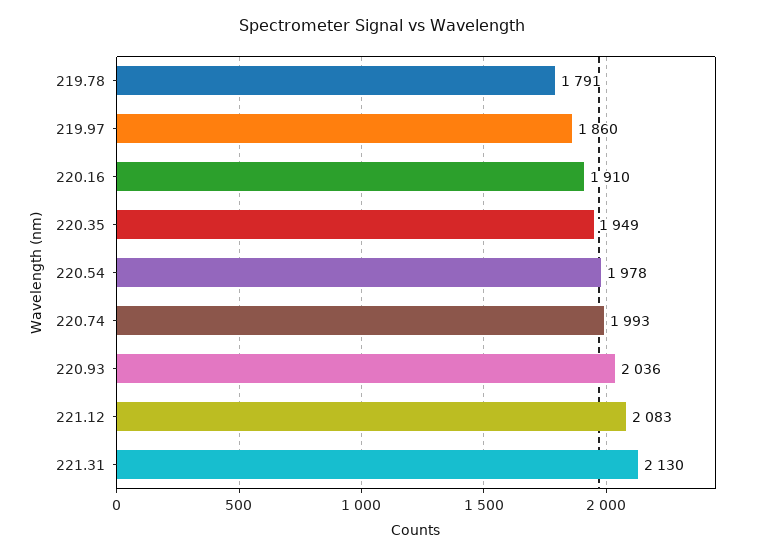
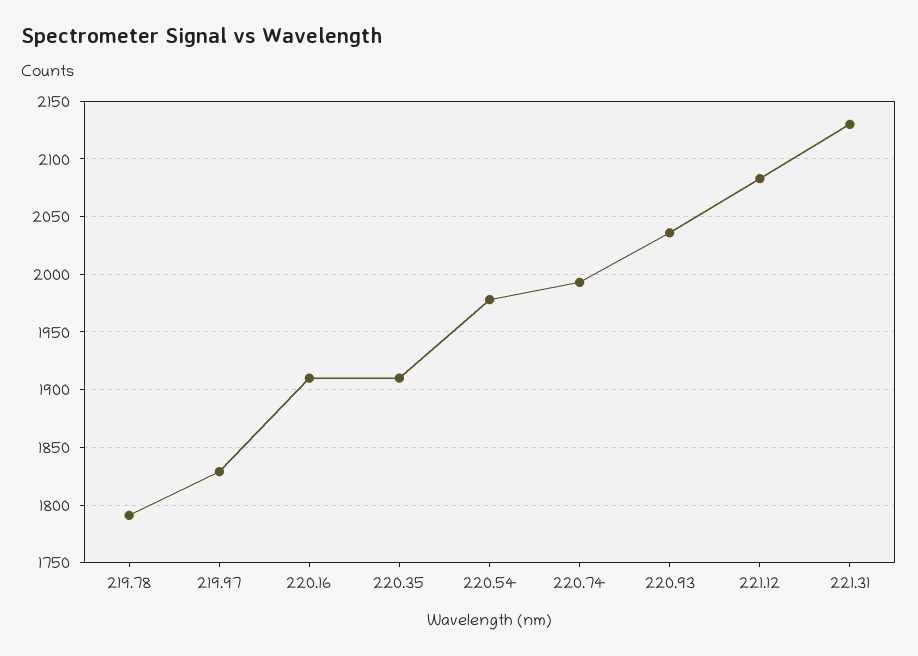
  {
    "219.78": 1791,
-   "219.97": 1860,
+   "219.97": 1830,
    "220.16": 1910,
-   "220.35": 1949,
+   "220.35": 1910,
    "220.54": 1978,
    "220.74": 1993,
    "220.93": 2036,
    "221.12": 2083,
    "221.31": 2130
  }

